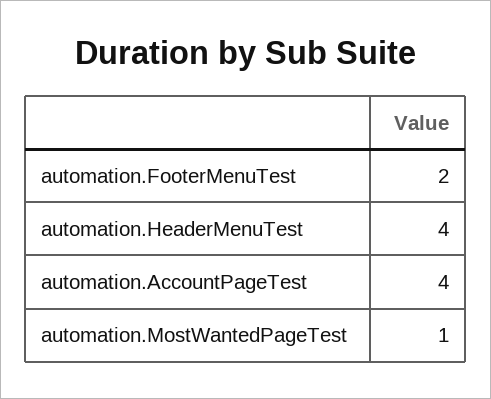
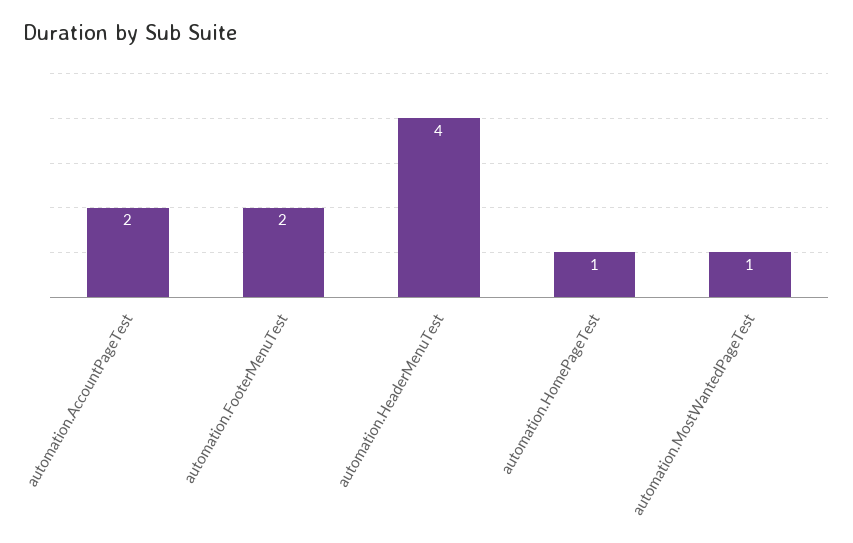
  {
    "automation.FooterMenuTest": 2,
    "automation.HeaderMenuTest": 4,
-   "automation.AccountPageTest": 4,
+   "automation.AccountPageTest": 2,
-   "automation.MostWantedPageTest": 1
+   "automation.MostWantedPageTest": 1,
+   "automation.HomePageTest": 1
  }

